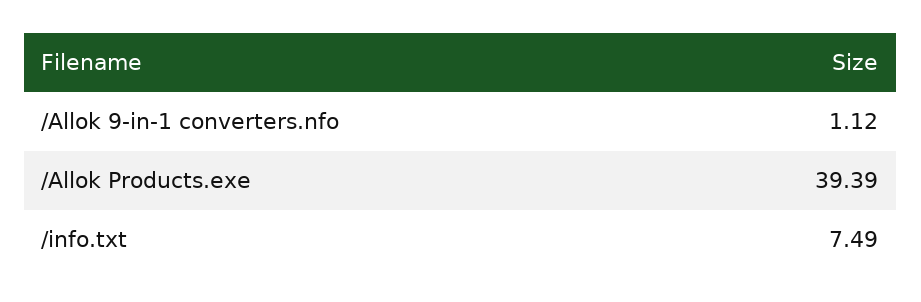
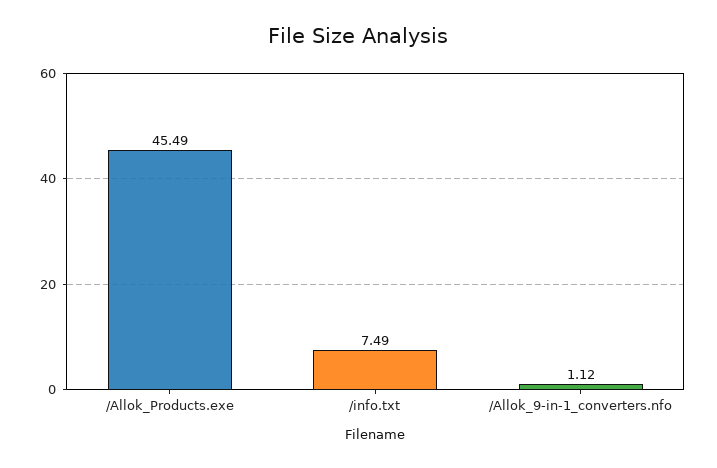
  {
    "/Allok 9-in-1 converters.nfo": 1.12,
-   "/Allok Products.exe": 39.39,
+   "/Allok Products.exe": 45.49,
    "/info.txt": 7.49
  }

